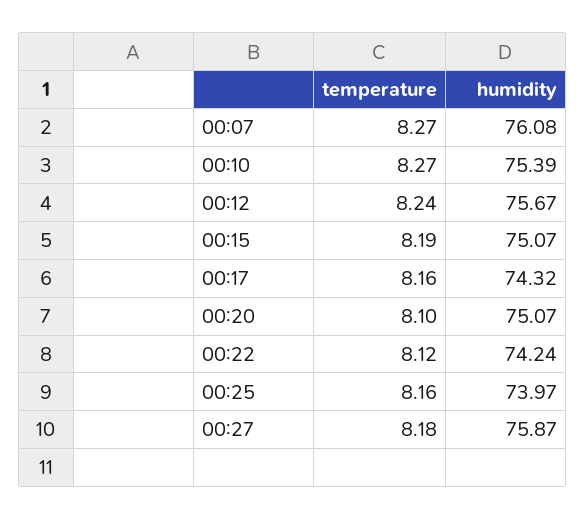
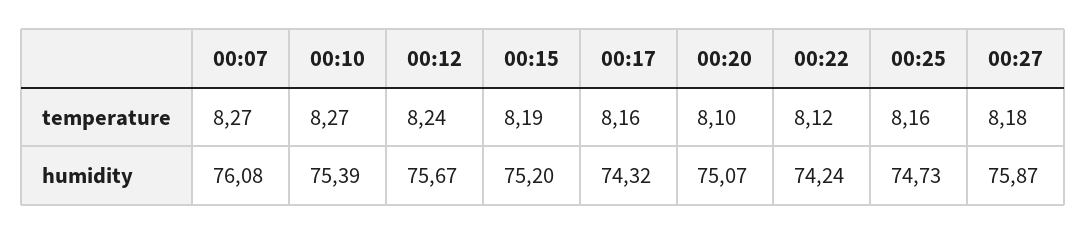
  {
    "temperature": {
      "00:07": 8.27,
      "00:10": 8.27,
      "00:12": 8.24,
      "00:15": 8.19,
      "00:17": 8.16,
      "00:20": 8.1,
      "00:22": 8.12,
      "00:25": 8.16,
      "00:27": 8.18
    },
    "humidity": {
      "00:07": 76.08,
      "00:10": 75.39,
      "00:12": 75.67,
-     "00:15": 75.07,
+     "00:15": 75.2,
      "00:17": 74.32,
      "00:20": 75.07,
      "00:22": 74.24,
-     "00:25": 73.97,
+     "00:25": 74.73,
      "00:27": 75.87
    }
  }

